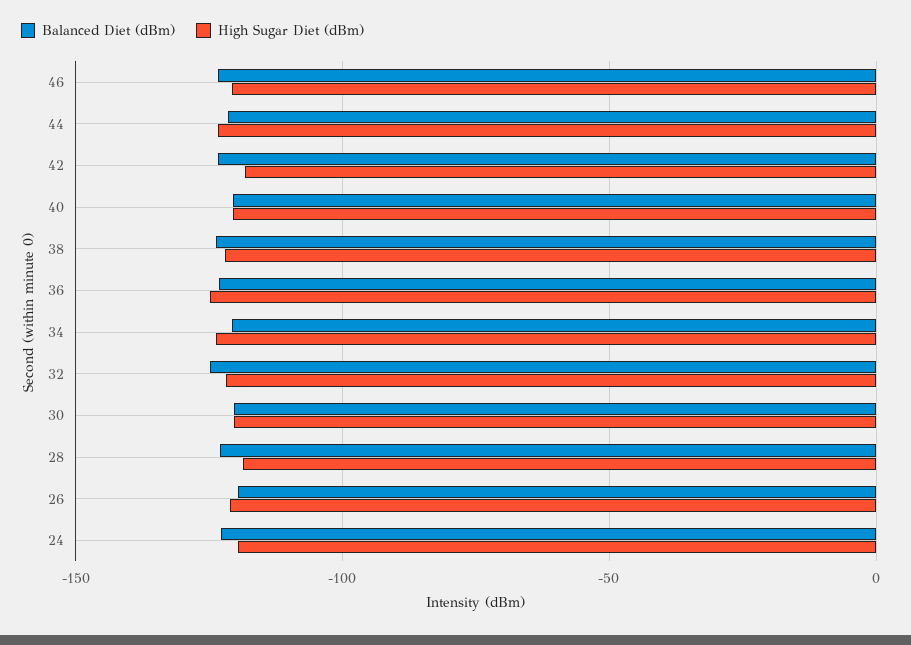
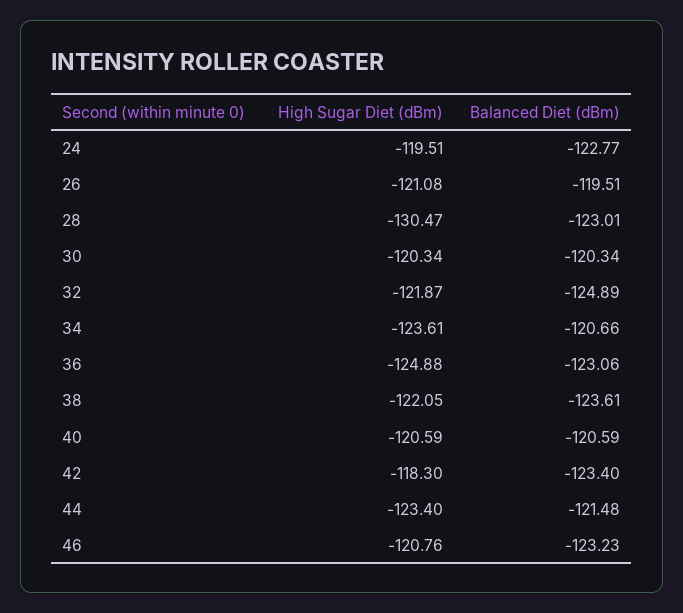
  {
    "Balanced Diet (dBm)": {
      "46": -123.23,
      "44": -121.48,
      "42": -123.4,
      "40": -120.59,
      "38": -123.61,
      "36": -123.06,
      "34": -120.66,
      "32": -124.89,
      "30": -120.34,
      "28": -123.01,
      "26": -119.51,
      "24": -122.77
    },
    "High Sugar Diet (dBm)": {
      "46": -120.76,
      "44": -123.4,
      "42": -118.3,
      "40": -120.59,
      "38": -122.05,
      "36": -124.88,
      "34": -123.61,
      "32": -121.87,
      "30": -120.34,
-     "28": -120,
+     "28": -130.47,
      "26": -121.08,
      "24": -119.51
    }
  }

